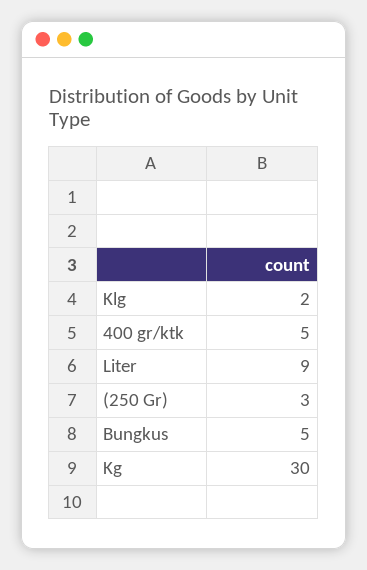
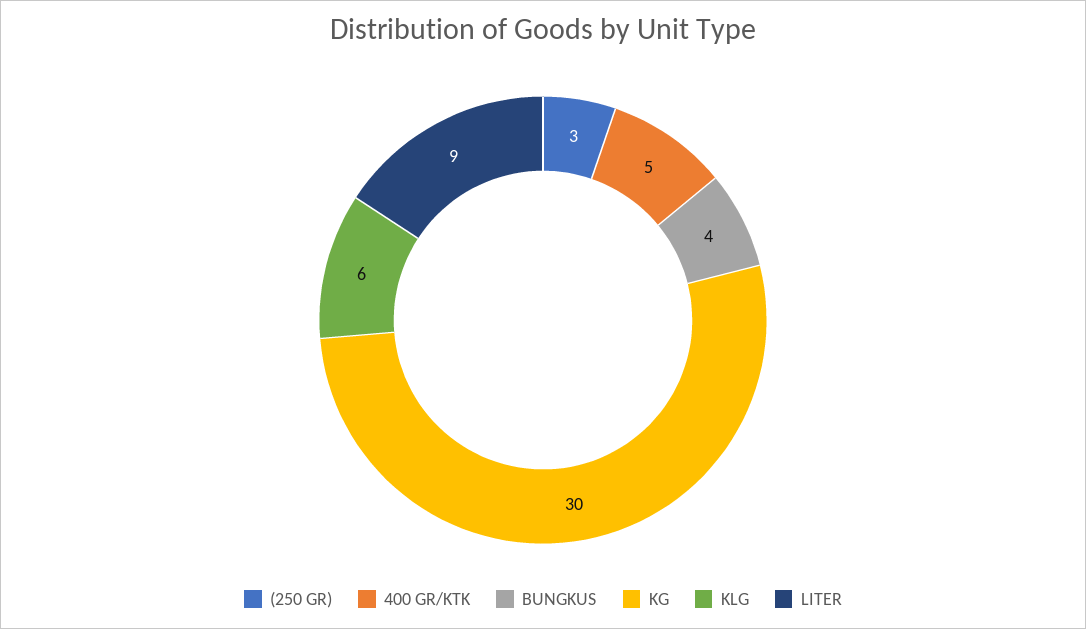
  {
-   "Klg": 2,
+   "Klg": 6,
    "400 gr/ktk": 5,
    "Liter": 9,
    "(250 Gr)": 3,
-   "Bungkus": 5,
+   "Bungkus": 4,
    "Kg": 30
  }

